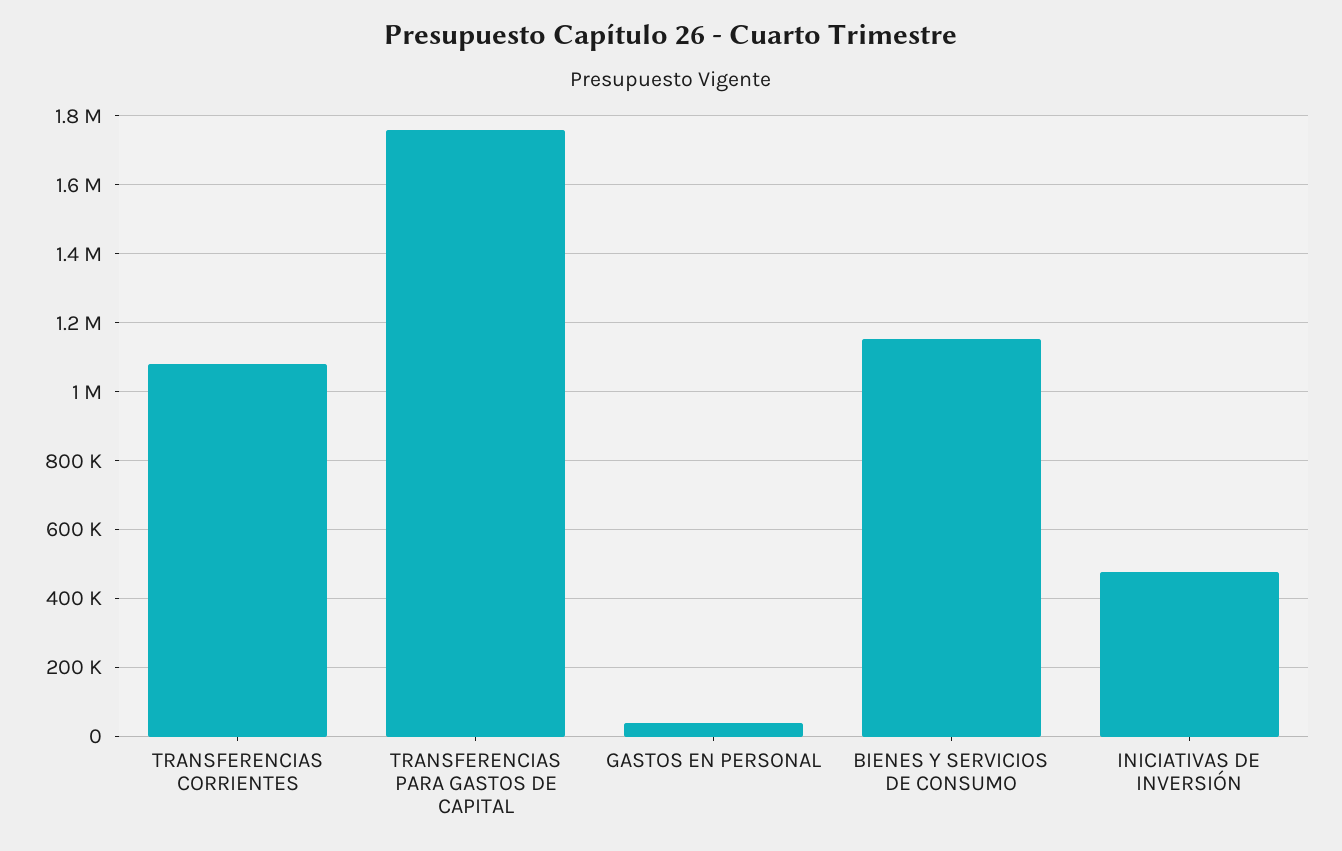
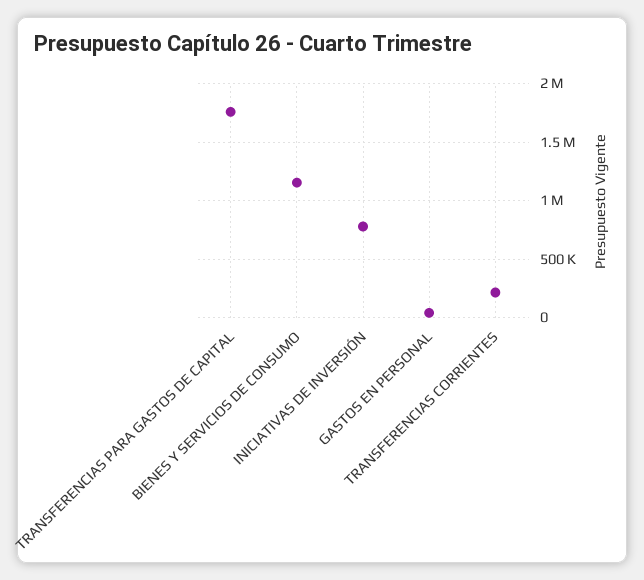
  {
-   "TRANSFERENCIAS CORRIENTES": 1080000,
+   "TRANSFERENCIAS CORRIENTES": 200000,
    "TRANSFERENCIAS PARA GASTOS DE CAPITAL": 1760000,
    "GASTOS EN PERSONAL": 40000,
    "BIENES Y SERVICIOS DE CONSUMO": 1160000,
-   "INICIATIVAS DE INVERSIÓN": 480000
+   "INICIATIVAS DE INVERSIÓN": 800000
  }

